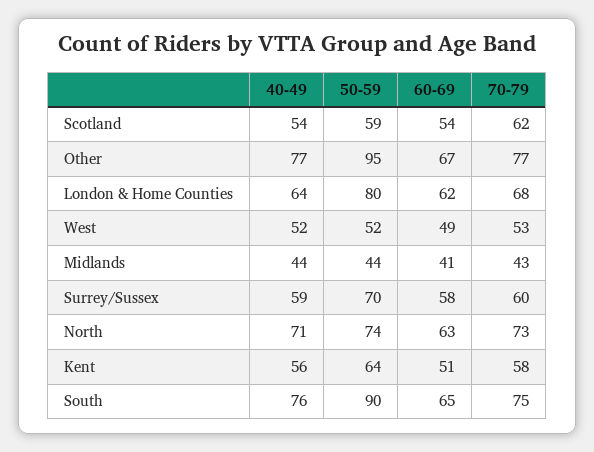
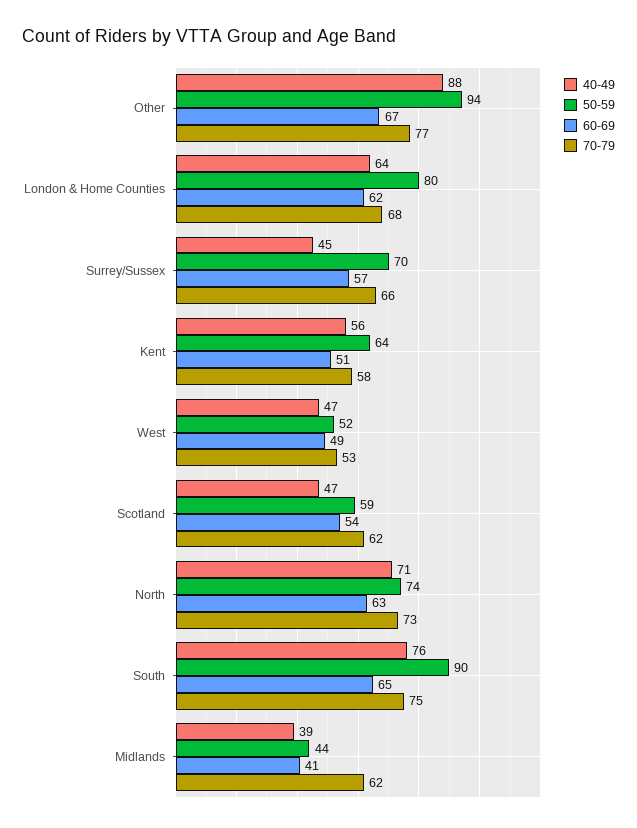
  {
    "40-49": {
-     "Scotland": 54,
+     "Scotland": 47,
-     "Other": 77,
+     "Other": 88,
      "London & Home Counties": 64,
-     "West": 52,
+     "West": 47,
-     "Midlands": 44,
+     "Midlands": 39,
-     "Surrey/Sussex": 59,
+     "Surrey/Sussex": 45,
      "North": 71,
      "Kent": 56,
      "South": 76
    },
    "50-59": {
      "Scotland": 59,
-     "Other": 95,
+     "Other": 94,
      "London & Home Counties": 80,
      "West": 52,
      "Midlands": 44,
      "Surrey/Sussex": 70,
      "North": 74,
      "Kent": 64,
      "South": 90
    },
    "60-69": {
      "Scotland": 54,
      "Other": 67,
      "London & Home Counties": 62,
      "West": 49,
      "Midlands": 41,
-     "Surrey/Sussex": 58,
+     "Surrey/Sussex": 57,
      "North": 63,
      "Kent": 51,
      "South": 65
    },
    "70-79": {
      "Scotland": 62,
      "Other": 77,
      "London & Home Counties": 68,
      "West": 53,
-     "Midlands": 43,
+     "Midlands": 62,
-     "Surrey/Sussex": 60,
+     "Surrey/Sussex": 66,
      "North": 73,
      "Kent": 58,
      "South": 75
    }
  }

